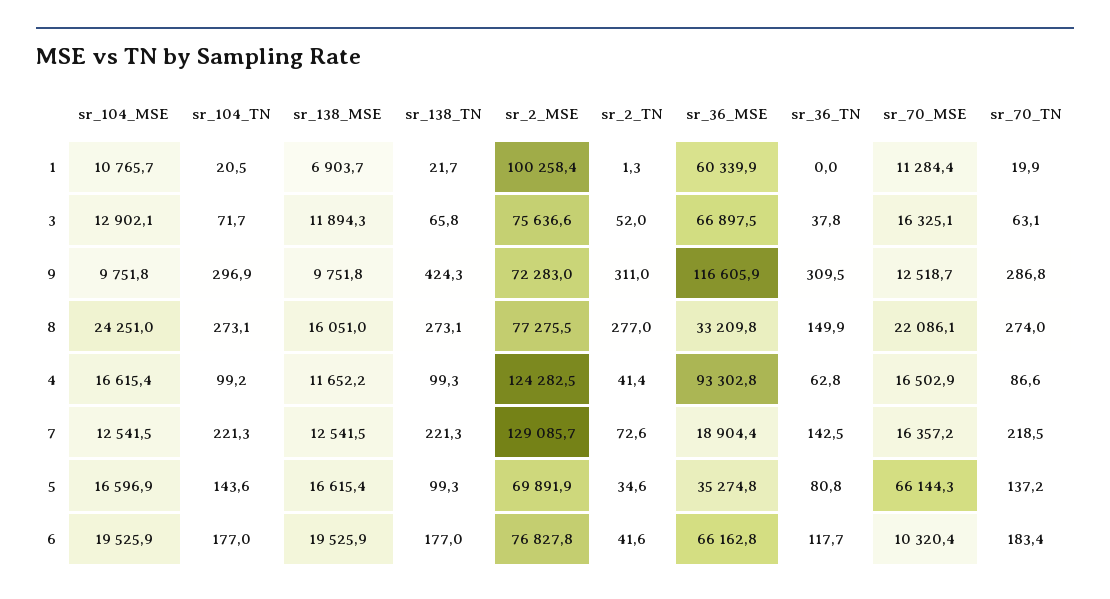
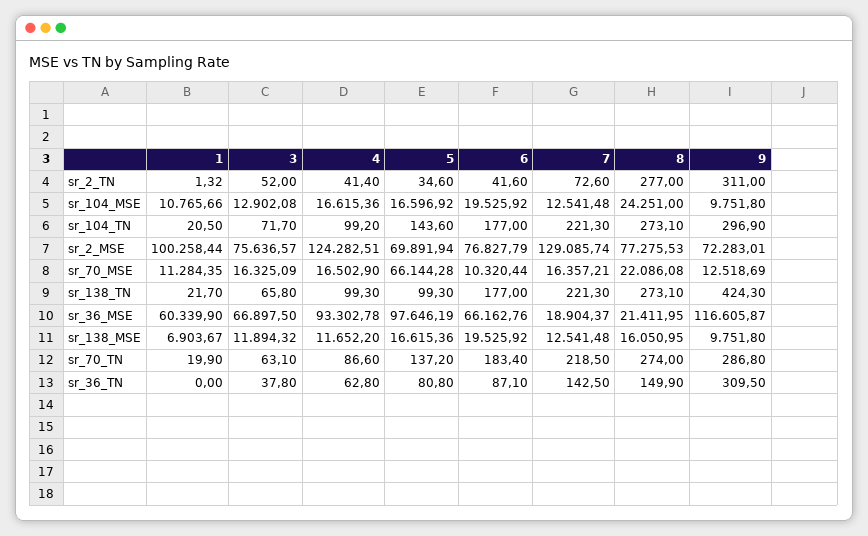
  {
    "sr_104_MSE": {
      "1": 10765.66,
      "3": 12902.08,
      "9": 9751.8,
      "8": 24251,
      "4": 16615.36,
      "7": 12541.48,
      "5": 16596.92,
      "6": 19525.92
    },
    "sr_104_TN": {
      "1": 20.5,
      "3": 71.7,
      "9": 296.9,
      "8": 273.1,
      "4": 99.2,
      "7": 221.3,
      "5": 143.6,
      "6": 177
    },
    "sr_138_MSE": {
      "1": 6903.67,
      "3": 11894.32,
      "9": 9751.8,
      "8": 16050.95,
      "4": 11652.2,
      "7": 12541.48,
      "5": 16615.36,
      "6": 19525.92
    },
    "sr_138_TN": {
      "1": 21.7,
      "3": 65.8,
      "9": 424.3,
      "8": 273.1,
      "4": 99.3,
      "7": 221.3,
      "5": 99.3,
      "6": 177
    },
    "sr_2_MSE": {
      "1": 100258.44,
      "3": 75636.57,
      "9": 72283.01,
      "8": 77275.53,
      "4": 124282.51,
      "7": 129085.74,
      "5": 69891.94,
      "6": 76827.79
    },
    "sr_2_TN": {
      "1": 1.32,
      "3": 52,
      "9": 311,
      "8": 277,
      "4": 41.4,
      "7": 72.6,
      "5": 34.6,
      "6": 41.6
    },
    "sr_36_MSE": {
      "1": 60339.9,
      "3": 66897.5,
      "9": 116605.87,
-     "8": 33209.8,
+     "8": 21411.95,
      "4": 93302.78,
      "7": 18904.37,
-     "5": 35274.8,
+     "5": 97646.19,
      "6": 66162.76
    },
    "sr_36_TN": {
      "1": 0,
      "3": 37.8,
      "9": 309.5,
      "8": 149.9,
      "4": 62.8,
      "7": 142.5,
      "5": 80.8,
-     "6": 117.7
+     "6": 87.1
    },
    "sr_70_MSE": {
      "1": 11284.35,
      "3": 16325.09,
      "9": 12518.69,
      "8": 22086.08,
      "4": 16502.9,
      "7": 16357.21,
      "5": 66144.28,
      "6": 10320.44
    },
    "sr_70_TN": {
      "1": 19.9,
      "3": 63.1,
      "9": 286.8,
      "8": 274,
      "4": 86.6,
      "7": 218.5,
      "5": 137.2,
      "6": 183.4
    }
  }

